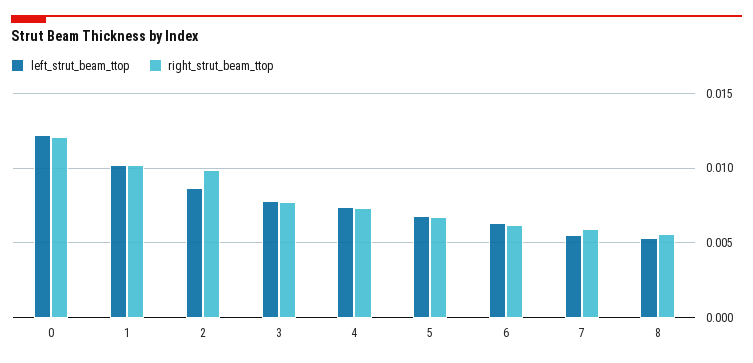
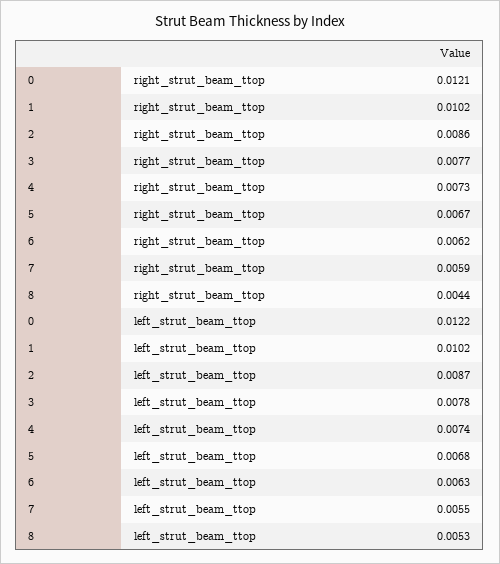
  {
    "left_strut_beam_ttop": {
      "0": 0.0122,
      "1": 0.0102,
      "2": 0.0087,
      "3": 0.0078,
      "4": 0.0074,
      "5": 0.0068,
      "6": 0.0063,
      "7": 0.0055,
      "8": 0.0053
    },
    "right_strut_beam_ttop": {
      "0": 0.0121,
      "1": 0.0102,
-     "2": 0.01,
+     "2": 0.0086,
      "3": 0.0077,
      "4": 0.0073,
      "5": 0.0067,
      "6": 0.0062,
      "7": 0.0059,
-     "8": 0.0055
+     "8": 0.0044
    }
  }

